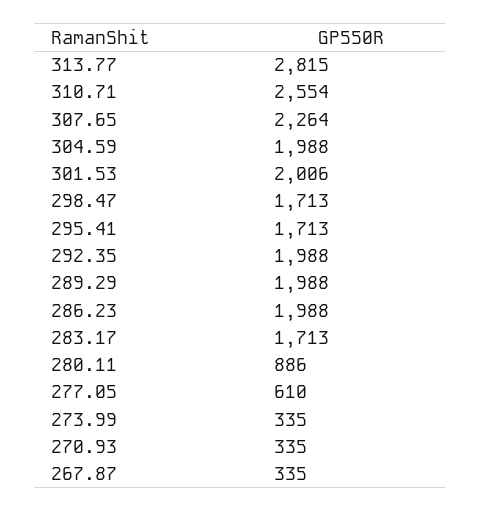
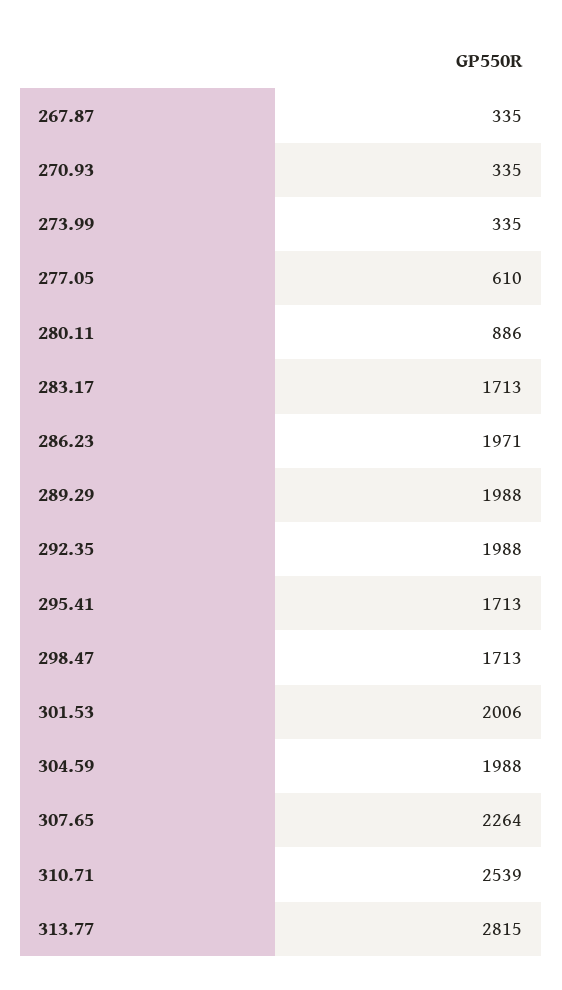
  {
    "313.77": 2815,
-   "310.71": 2554,
+   "310.71": 2539,
    "307.65": 2264,
    "304.59": 1988,
    "301.53": 2006,
    "298.47": 1713,
    "295.41": 1713,
    "292.35": 1988,
    "289.29": 1988,
-   "286.23": 1988,
+   "286.23": 1971,
    "283.17": 1713,
    "280.11": 886,
    "277.05": 610,
    "273.99": 335,
    "270.93": 335,
    "267.87": 335
  }

